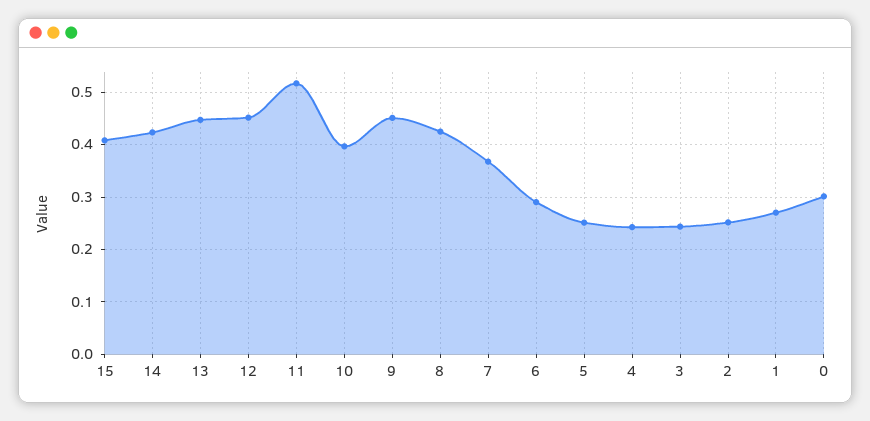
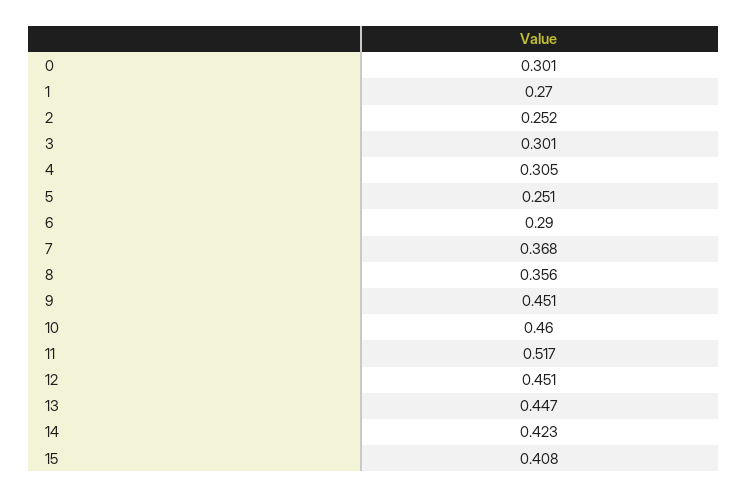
  {
    "15": 0.408,
    "14": 0.423,
    "13": 0.447,
    "12": 0.451,
    "11": 0.517,
-   "10": 0.4,
+   "10": 0.46,
    "9": 0.451,
-   "8": 0.42,
+   "8": 0.356,
    "7": 0.368,
    "6": 0.29,
    "5": 0.251,
-   "4": 0.24,
+   "4": 0.305,
-   "3": 0.24,
+   "3": 0.301,
    "2": 0.252,
    "1": 0.27,
    "0": 0.301
  }

